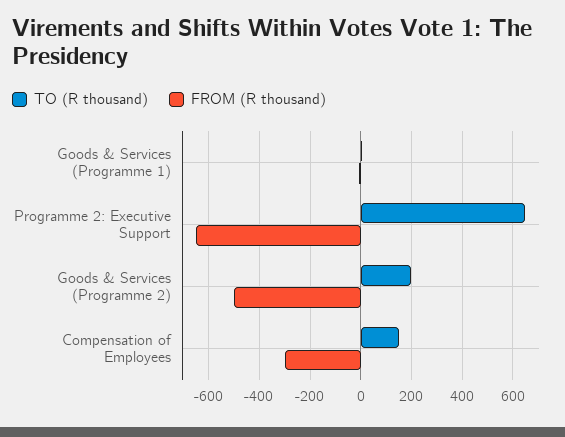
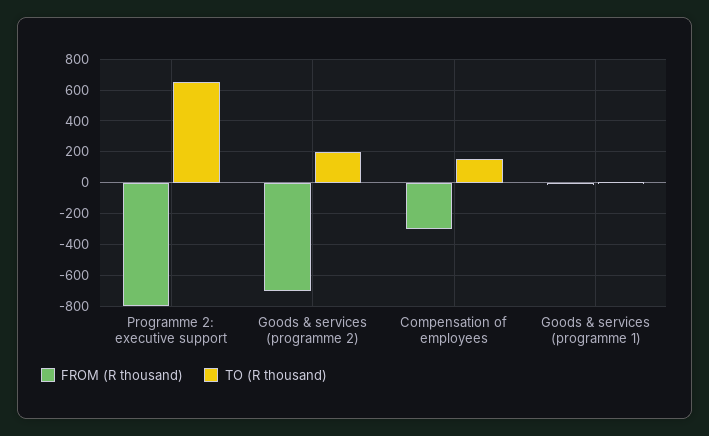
  {
    "TO (R thousand)": {
      "Goods & Services (Programme 1)": 0,
      "Programme 2: Executive Support": 650,
      "Goods & Services (Programme 2)": 200,
      "Compensation of Employees": 150
    },
    "FROM (R thousand)": {
      "Goods & Services (Programme 1)": 0,
-     "Programme 2: Executive Support": -650,
+     "Programme 2: Executive Support": -800,
-     "Goods & Services (Programme 2)": -500,
+     "Goods & Services (Programme 2)": -700,
      "Compensation of Employees": -300
    }
  }

